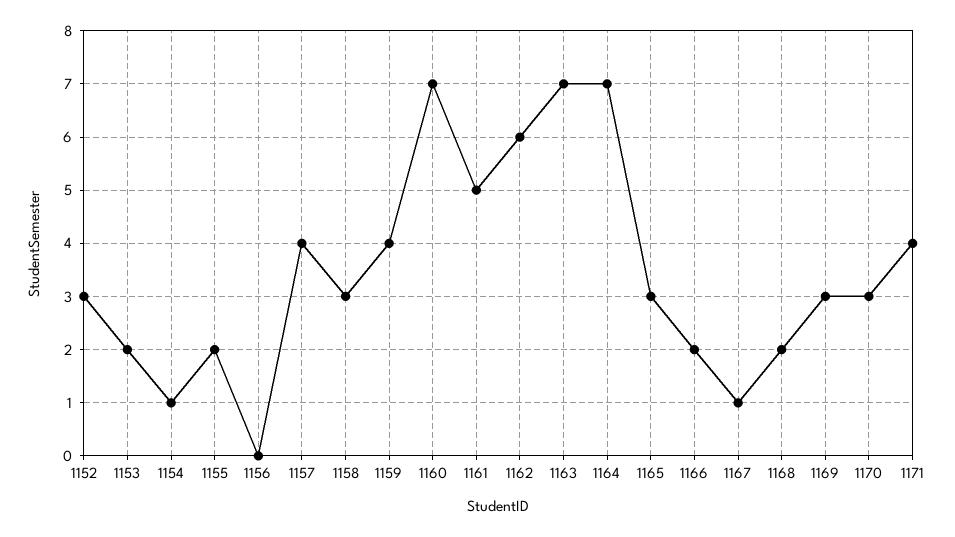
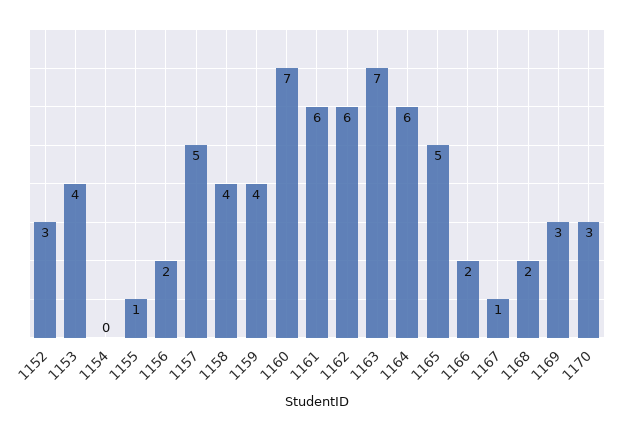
  {
    "1152": 3,
-   "1153": 2,
+   "1153": 4,
-   "1154": 1,
+   "1154": 0,
-   "1155": 2,
+   "1155": 1,
-   "1156": 0,
+   "1156": 2,
-   "1157": 4,
+   "1157": 5,
-   "1158": 3,
+   "1158": 4,
    "1159": 4,
    "1160": 7,
-   "1161": 5,
+   "1161": 6,
    "1162": 6,
    "1163": 7,
-   "1164": 7,
+   "1164": 6,
-   "1165": 3,
+   "1165": 5,
    "1166": 2,
    "1167": 1,
    "1168": 2,
    "1169": 3,
-   "1170": 3,
+   "1170": 3
-   "1171": 4
  }

